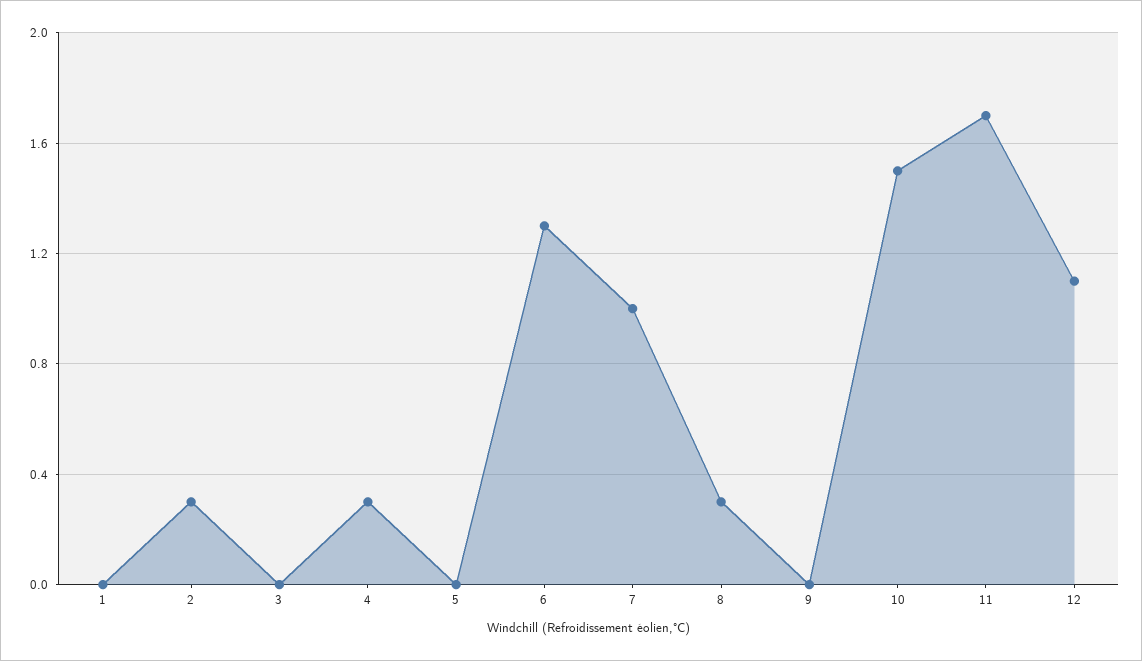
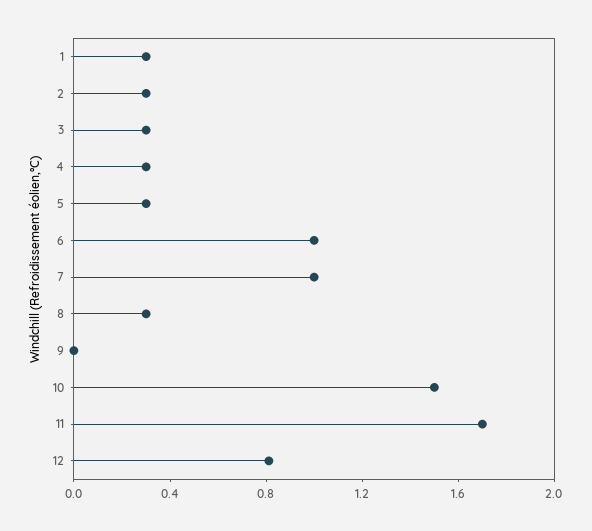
  {
-   "1": 0,
+   "1": 0.3,
    "2": 0.3,
-   "3": 0,
+   "3": 0.3,
    "4": 0.3,
-   "5": 0,
+   "5": 0.3,
-   "6": 1.3,
+   "6": 1,
    "7": 1,
    "8": 0.3,
    "9": 0,
    "10": 1.5,
    "11": 1.7,
-   "12": 1.1
+   "12": 0.8
  }

